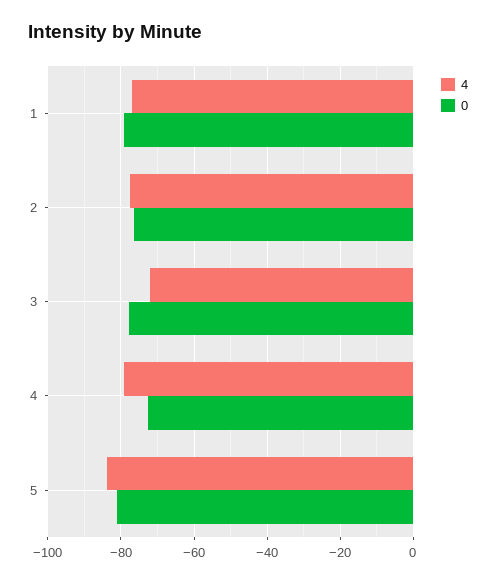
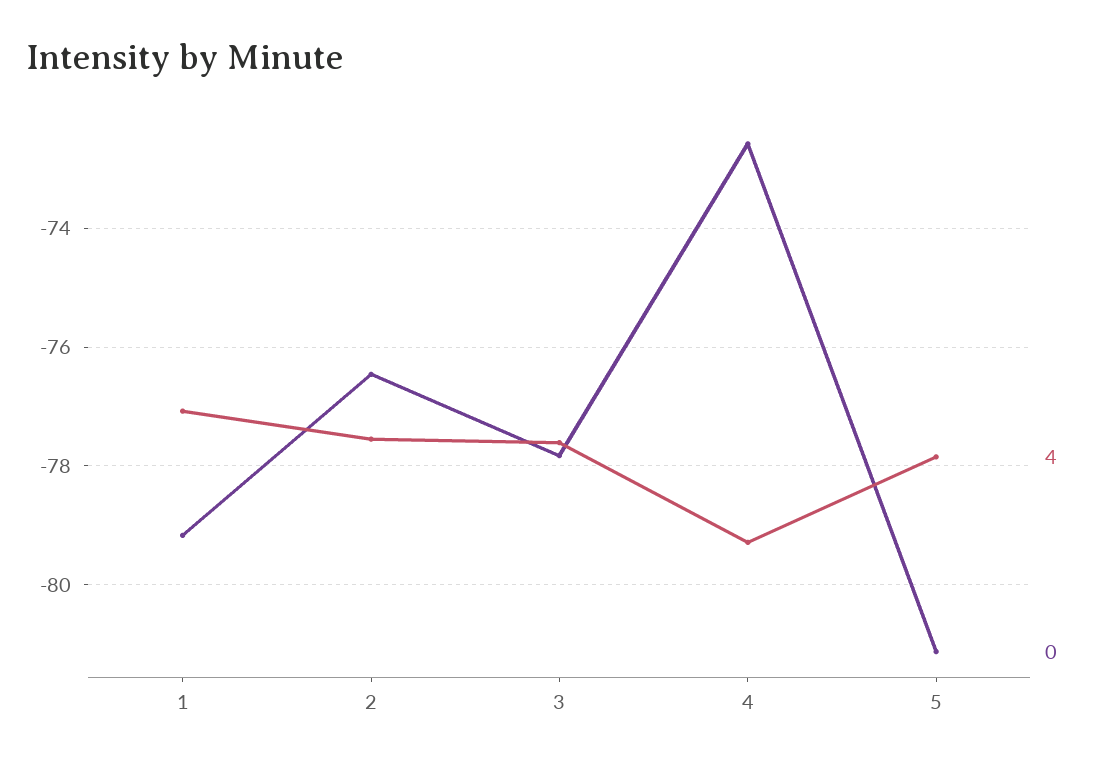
  {
    "4": {
      "1": -77,
      "2": -77.6,
-     "3": -72,
+     "3": -77.6,
      "4": -79.2,
-     "5": -84
+     "5": -77.8
    },
    "0": {
      "1": -79.2,
      "2": -76.4,
      "3": -77.8,
      "4": -72.6,
      "5": -81.2
    }
  }

